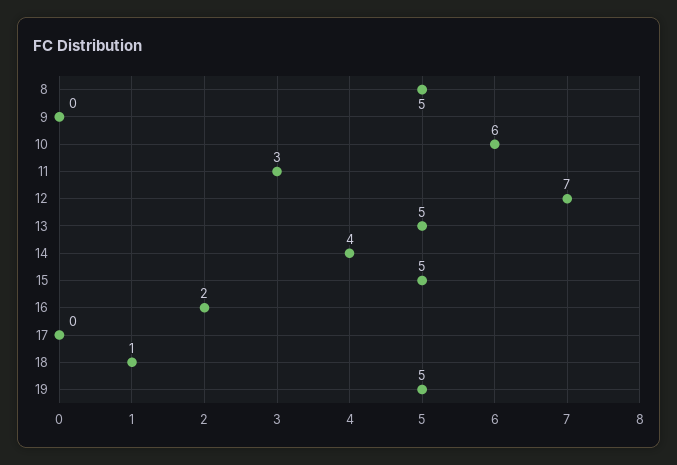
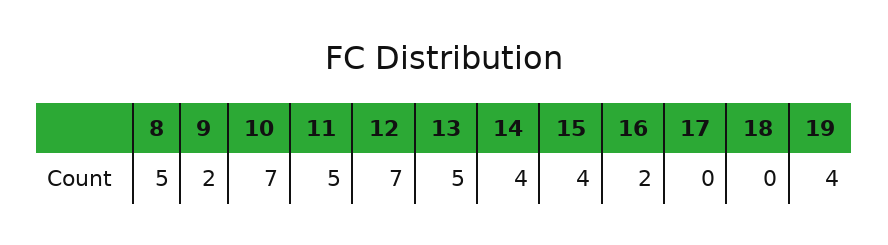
  {
    "8": 5,
-   "9": 0,
+   "9": 2,
-   "10": 6,
+   "10": 7,
-   "11": 3,
+   "11": 5,
    "12": 7,
    "13": 5,
    "14": 4,
-   "15": 5,
+   "15": 4,
    "16": 2,
    "17": 0,
-   "18": 1,
+   "18": 0,
-   "19": 5
+   "19": 4
  }

